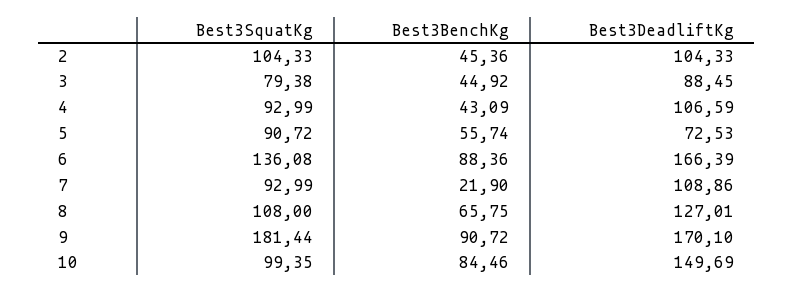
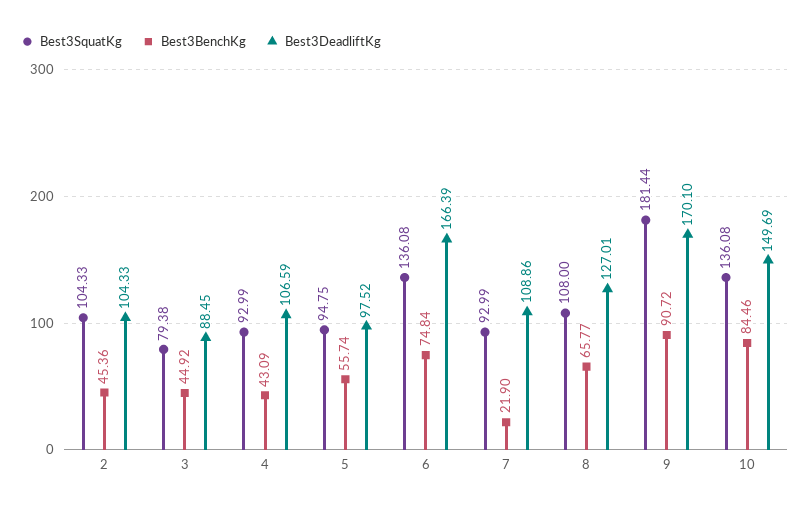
  {
    "Best3SquatKg": {
      "2": 104.33,
      "3": 79.38,
      "4": 92.99,
-     "5": 90.72,
+     "5": 94.75,
      "6": 136.08,
      "7": 92.99,
      "8": 108,
      "9": 181.44,
-     "10": 99.35
+     "10": 136.08
    },
    "Best3BenchKg": {
      "2": 45.36,
      "3": 44.92,
      "4": 43.09,
      "5": 55.74,
-     "6": 88.36,
+     "6": 74.84,
      "7": 21.9,
-     "8": 65.75,
+     "8": 65.77,
      "9": 90.72,
      "10": 84.46
    },
    "Best3DeadliftKg": {
      "2": 104.33,
      "3": 88.45,
      "4": 106.59,
-     "5": 72.53,
+     "5": 97.52,
      "6": 166.39,
      "7": 108.86,
      "8": 127.01,
      "9": 170.1,
      "10": 149.69
    }
  }

